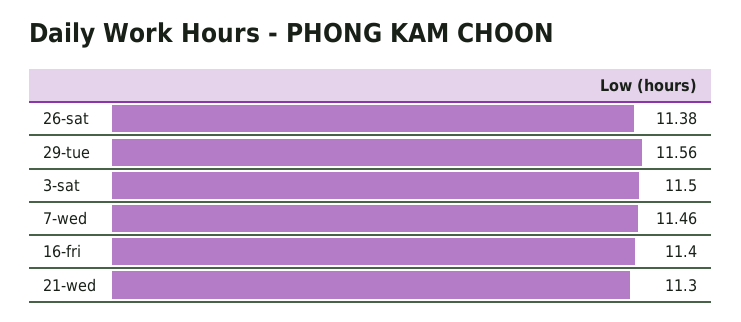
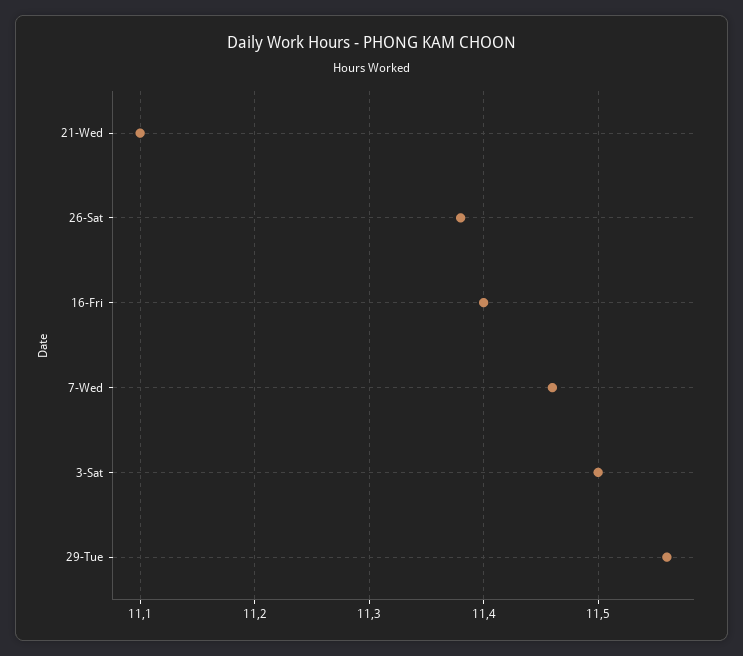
  {
    "26-sat": 11.38,
    "29-tue": 11.56,
    "3-sat": 11.5,
    "7-wed": 11.46,
    "16-fri": 11.4,
-   "21-wed": 11.3
+   "21-wed": 11.1
  }

